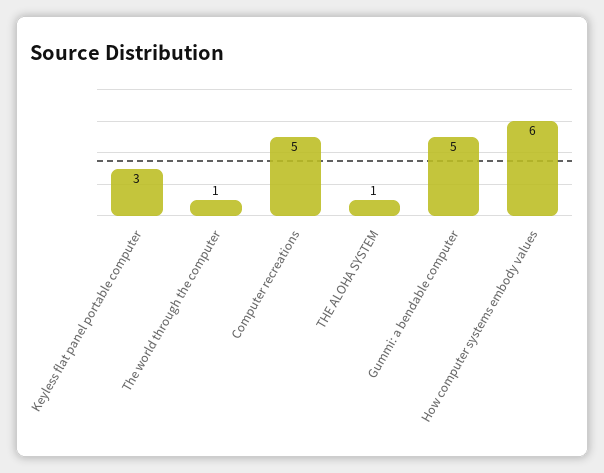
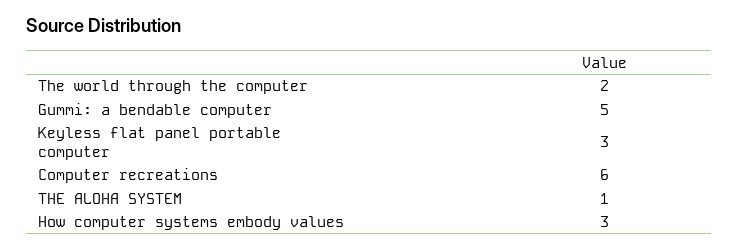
  {
    "Keyless flat panel portable computer": 3,
-   "The world through the computer": 1,
+   "The world through the computer": 2,
-   "Computer recreations": 5,
+   "Computer recreations": 6,
    "THE ALOHA SYSTEM": 1,
    "Gummi: a bendable computer": 5,
-   "How computer systems embody values": 6
+   "How computer systems embody values": 3
  }

